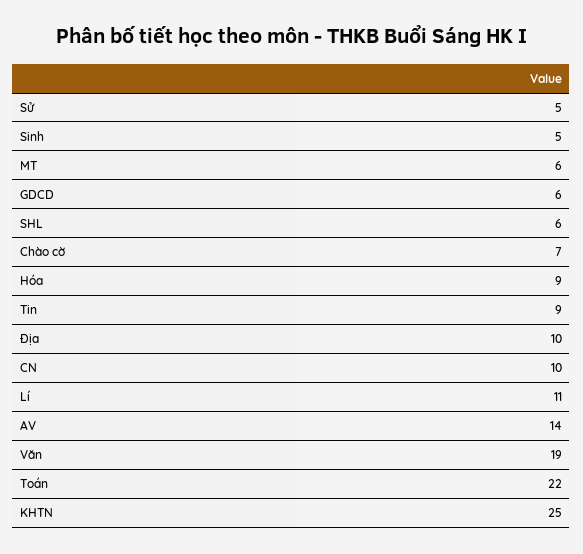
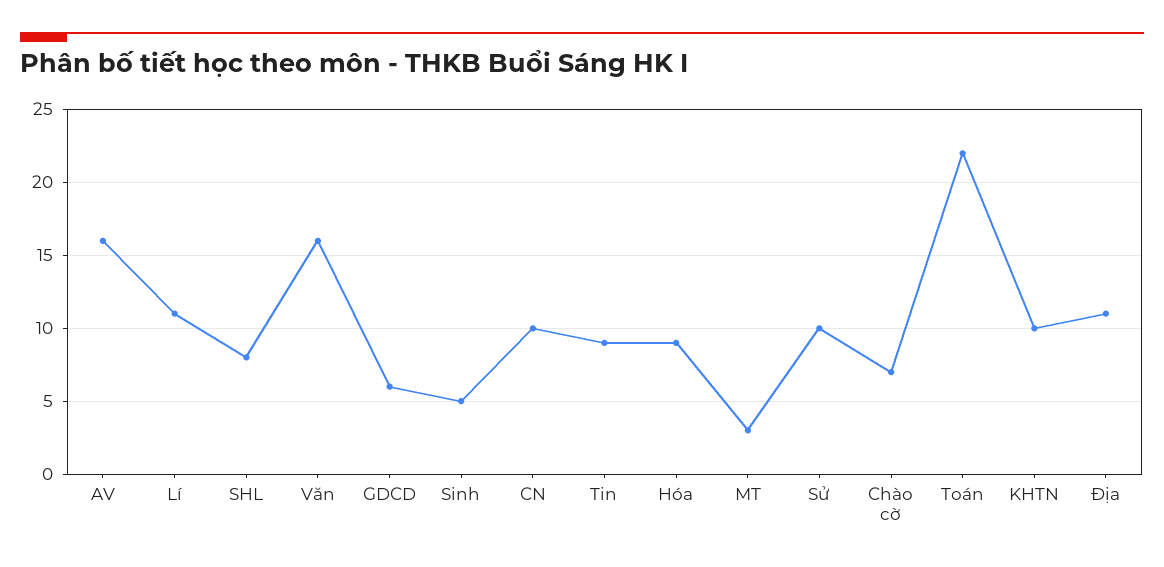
  {
-   "Sử": 5,
+   "Sử": 10,
    "Sinh": 5,
-   "MT": 6,
+   "MT": 3,
    "GDCD": 6,
-   "SHL": 6,
+   "SHL": 8,
    "Chào cờ": 7,
    "Hóa": 9,
    "Tin": 9,
-   "Địa": 10,
+   "Địa": 11,
    "CN": 10,
    "Lí": 11,
-   "AV": 14,
+   "AV": 16,
-   "Văn": 19,
+   "Văn": 16,
    "Toán": 22,
-   "KHTN": 25
+   "KHTN": 10
  }

